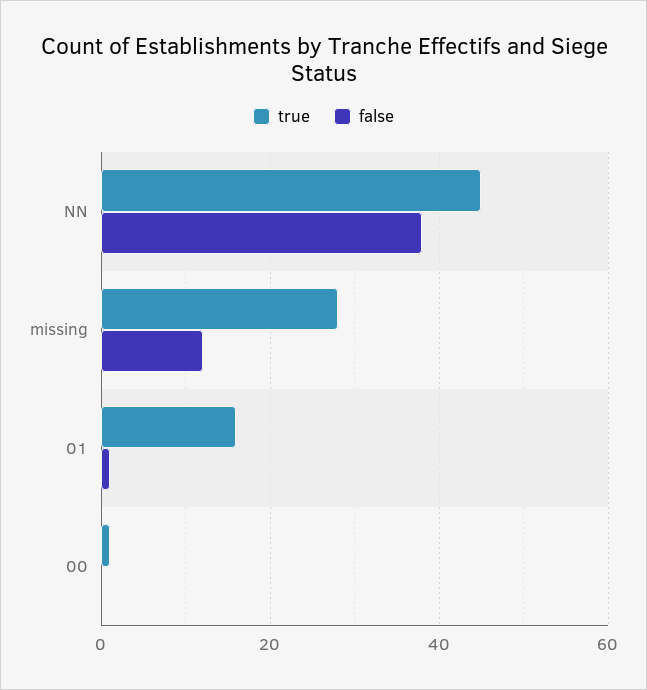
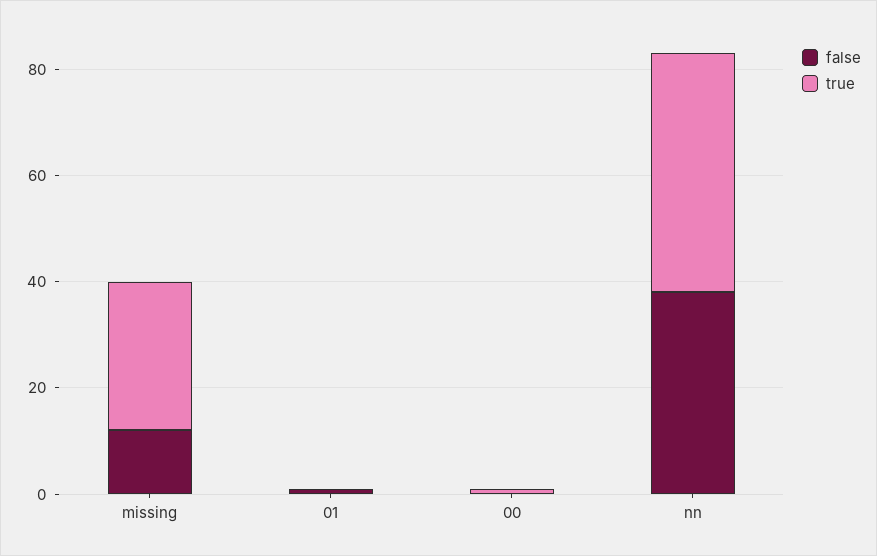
  {
    "true": {
      "NN": 45,
      "missing": 30,
-     "01": 15,
+     "01": 0,
      "00": 0
    },
    "false": {
      "NN": 40,
      "missing": 10,
      "01": 0,
      "00": 0
    }
  }

